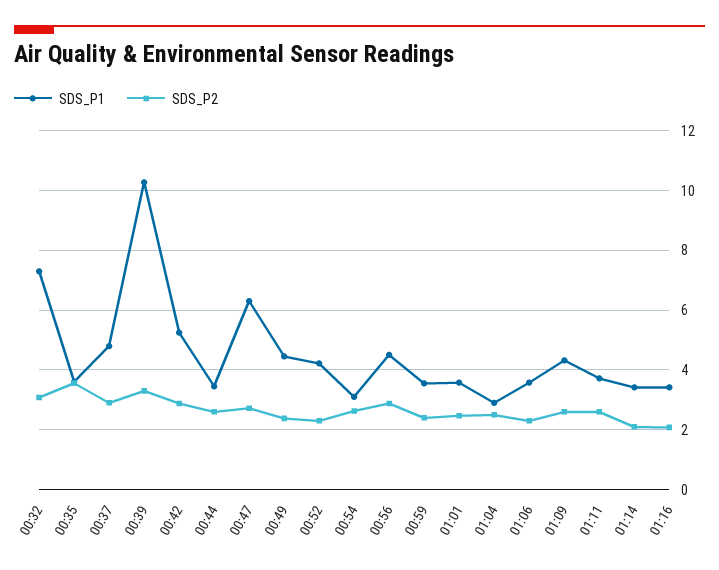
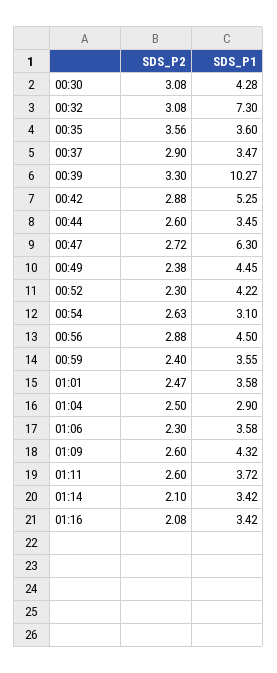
  {
    "SDS_P1": {
      "00:32": 7.3,
      "00:35": 3.6,
-     "00:37": 4.75,
+     "00:37": 3.47,
      "00:39": 10.27,
      "00:42": 5.25,
      "00:44": 3.45,
      "00:47": 6.3,
      "00:49": 4.45,
      "00:52": 4.22,
      "00:54": 3.1,
      "00:56": 4.5,
      "00:59": 3.55,
      "01:01": 3.58,
      "01:04": 2.9,
      "01:06": 3.58,
      "01:09": 4.32,
      "01:11": 3.72,
      "01:14": 3.42,
-     "01:16": 3.42
+     "01:16": 3.42,
+     "00:30": 4.28
    },
    "SDS_P2": {
      "00:32": 3.08,
      "00:35": 3.56,
      "00:37": 2.9,
      "00:39": 3.3,
      "00:42": 2.88,
      "00:44": 2.6,
      "00:47": 2.72,
      "00:49": 2.38,
      "00:52": 2.3,
      "00:54": 2.63,
      "00:56": 2.88,
      "00:59": 2.4,
      "01:01": 2.47,
      "01:04": 2.5,
      "01:06": 2.3,
      "01:09": 2.6,
      "01:11": 2.6,
      "01:14": 2.1,
-     "01:16": 2.08
+     "01:16": 2.08,
+     "00:30": 3.08
    }
  }

